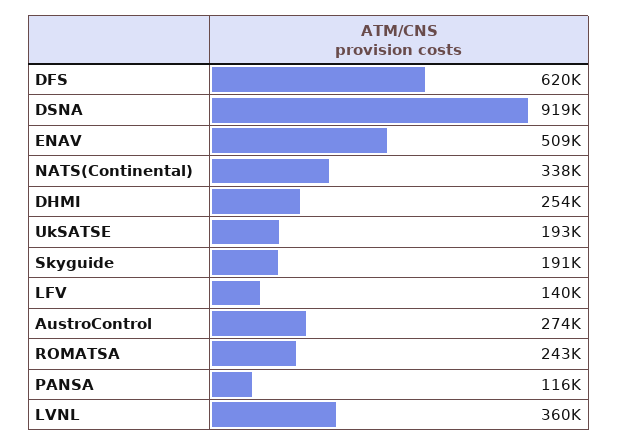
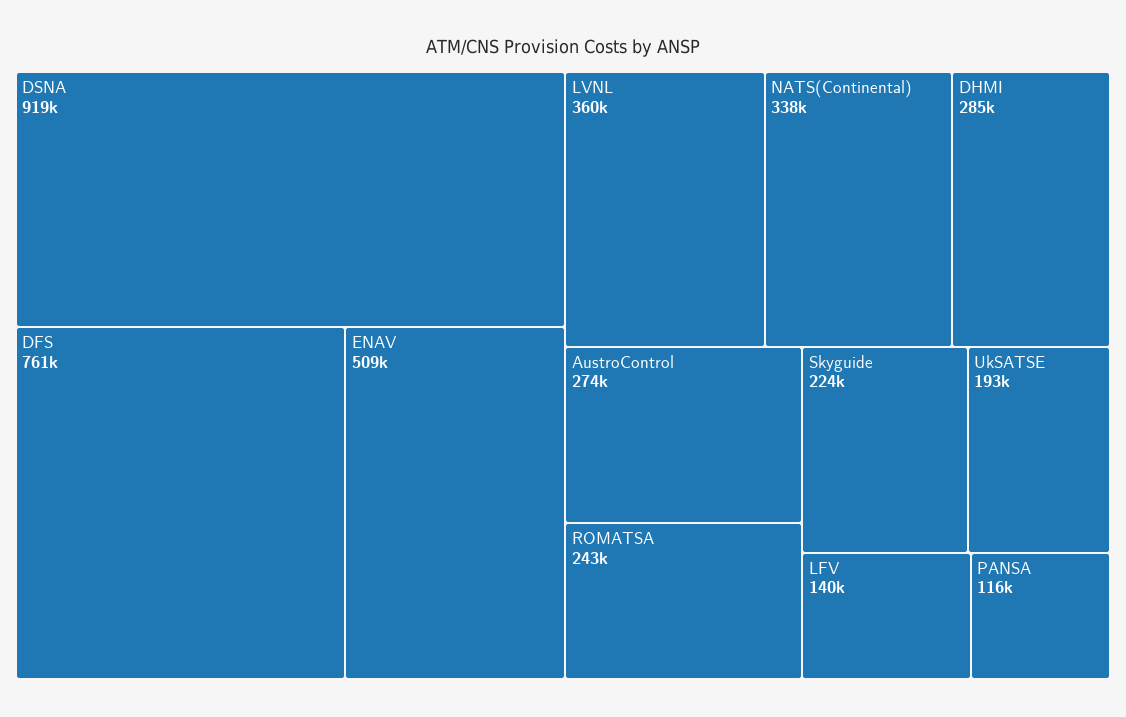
  {
-   "DFS": 620000,
+   "DFS": 761000,
    "DSNA": 919000,
    "ENAV": 509000,
    "NATS(Continental)": 338000,
-   "DHMI": 254000,
+   "DHMI": 285000,
    "UkSATSE": 193000,
-   "Skyguide": 191000,
+   "Skyguide": 224000,
    "LFV": 140000,
    "AustroControl": 274000,
    "ROMATSA": 243000,
    "PANSA": 116000,
    "LVNL": 360000
  }

